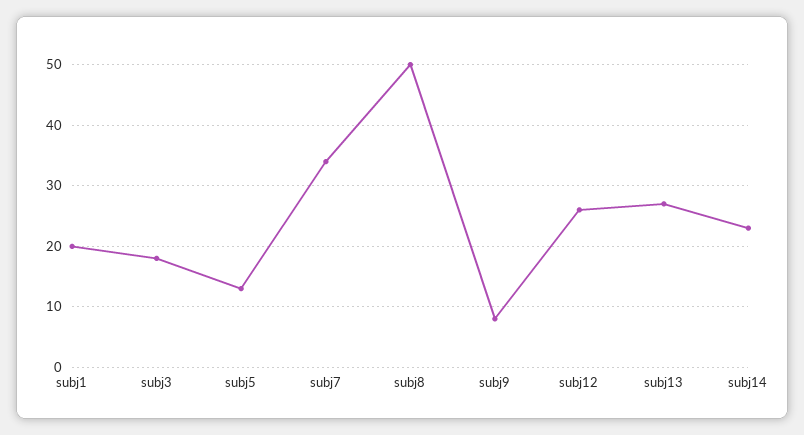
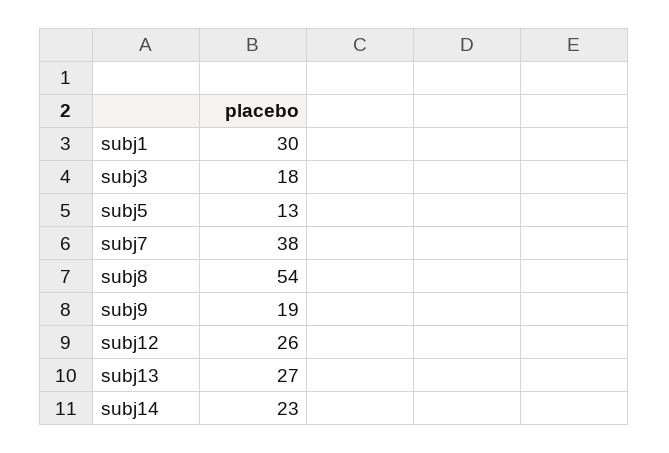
  {
-   "subj1": 20,
+   "subj1": 30,
    "subj3": 18,
    "subj5": 13,
-   "subj7": 34,
+   "subj7": 38,
-   "subj8": 50,
+   "subj8": 54,
-   "subj9": 8,
+   "subj9": 19,
    "subj12": 26,
    "subj13": 27,
    "subj14": 23
  }

